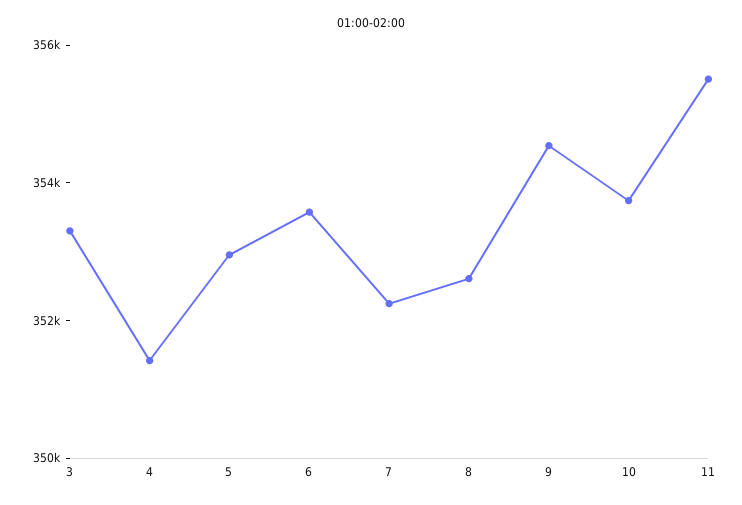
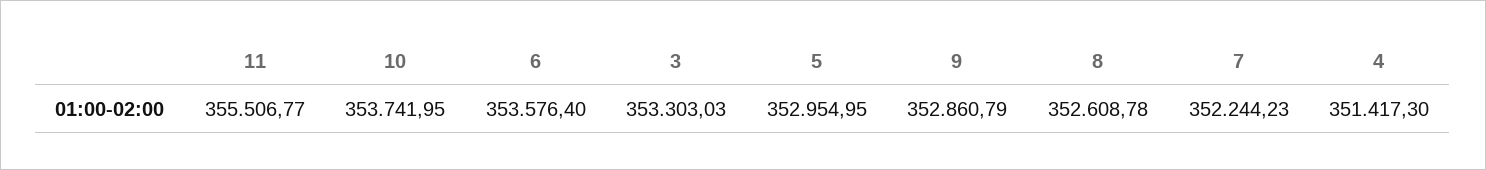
  {
    "3": 353303.03,
    "4": 351417.3,
    "5": 352954.95,
    "6": 353576.4,
    "7": 352244.23,
    "8": 352608.78,
-   "9": 354500,
+   "9": 352860.79,
    "10": 353741.95,
    "11": 355506.77
  }

